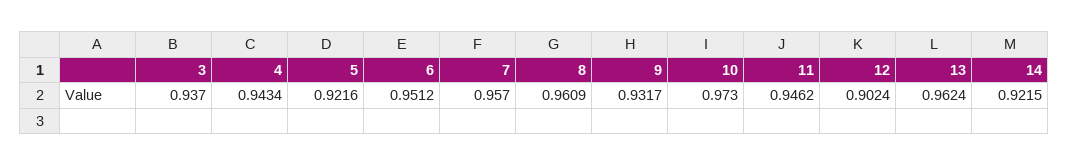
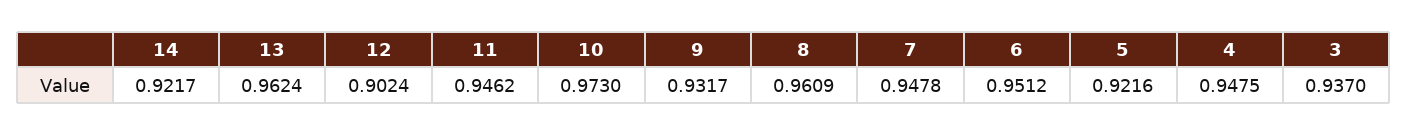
  {
    "3": 0.937,
-   "4": 0.9434,
+   "4": 0.9475,
    "5": 0.9216,
    "6": 0.9512,
-   "7": 0.957,
+   "7": 0.9478,
    "8": 0.9609,
    "9": 0.9317,
    "10": 0.973,
    "11": 0.9462,
    "12": 0.9024,
    "13": 0.9624,
-   "14": 0.9215
+   "14": 0.9217
  }

